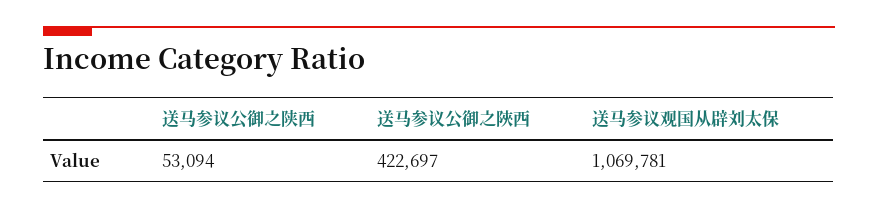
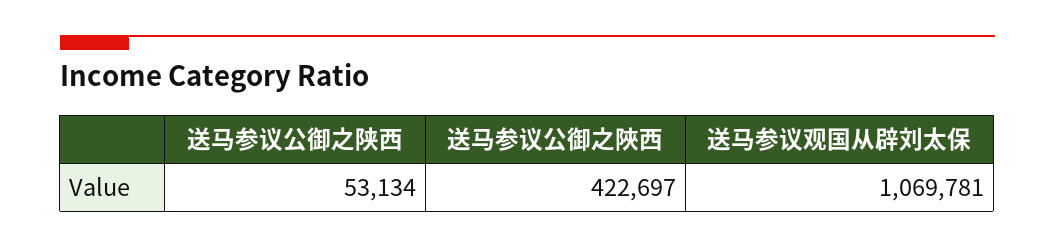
  {
-   "送马参议公御之陕西": 53094,
+   "送马参议公御之陕西": 53134,
    "送马参议公御之陜西": 422697,
    "送马参议观国从辟刘太保": 1069781
  }

